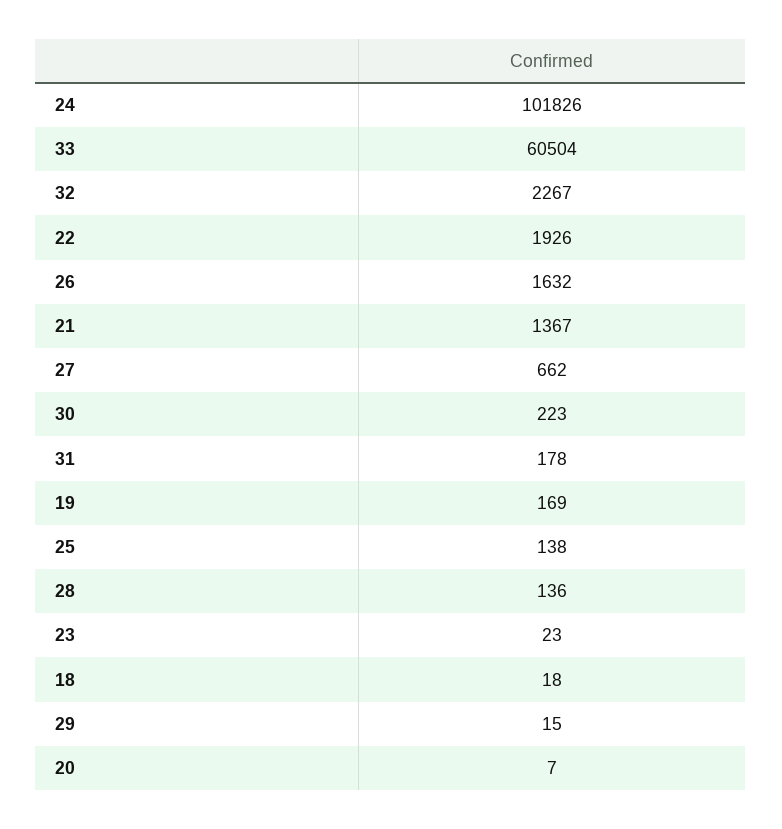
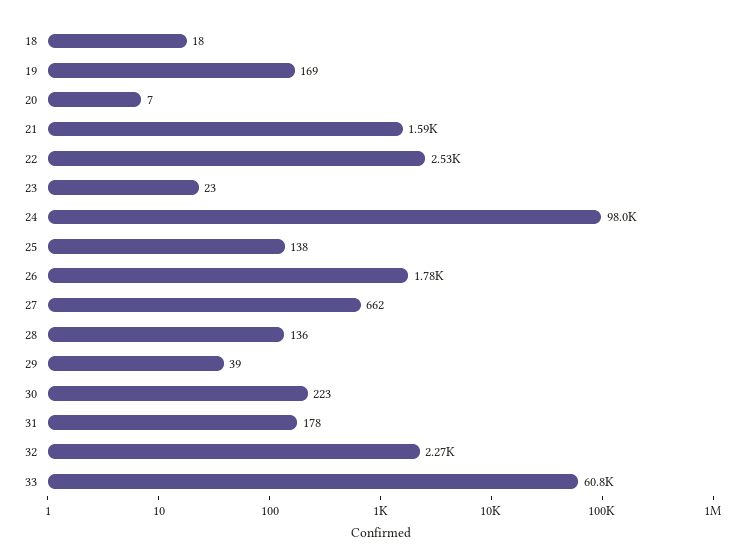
  {
-   "24": 101826,
+   "24": 98000,
-   "33": 60504,
+   "33": 60800,
    "32": 2267,
-   "22": 1926,
+   "22": 2530,
-   "26": 1632,
+   "26": 1780,
-   "21": 1367,
+   "21": 1590,
    "27": 662,
    "30": 223,
    "31": 178,
    "19": 169,
    "25": 138,
    "28": 136,
    "23": 23,
    "18": 18,
-   "29": 15,
+   "29": 39,
    "20": 7
  }

